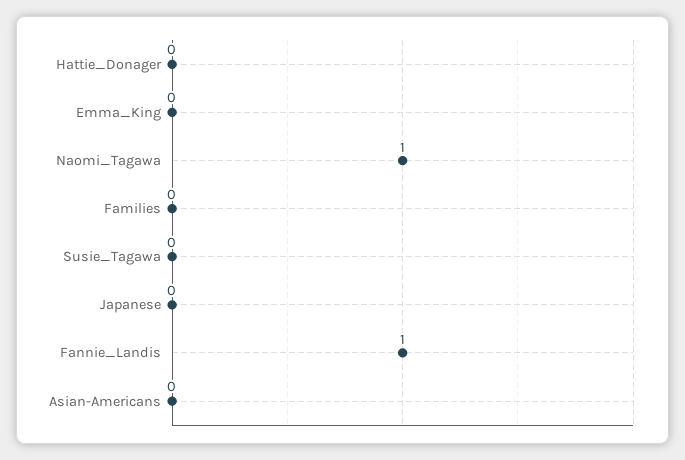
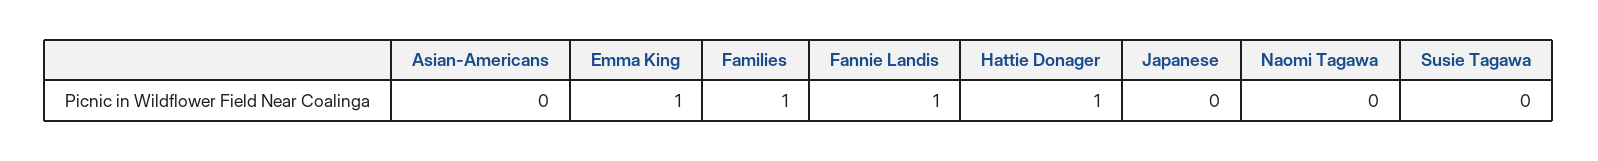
  {
-   "Hattie_Donager": 0,
+   "Hattie_Donager": 1,
-   "Emma_King": 0,
+   "Emma_King": 1,
-   "Naomi_Tagawa": 1,
+   "Naomi_Tagawa": 0,
-   "Families": 0,
+   "Families": 1,
    "Susie_Tagawa": 0,
    "Japanese": 0,
    "Fannie_Landis": 1,
    "Asian-Americans": 0
  }

